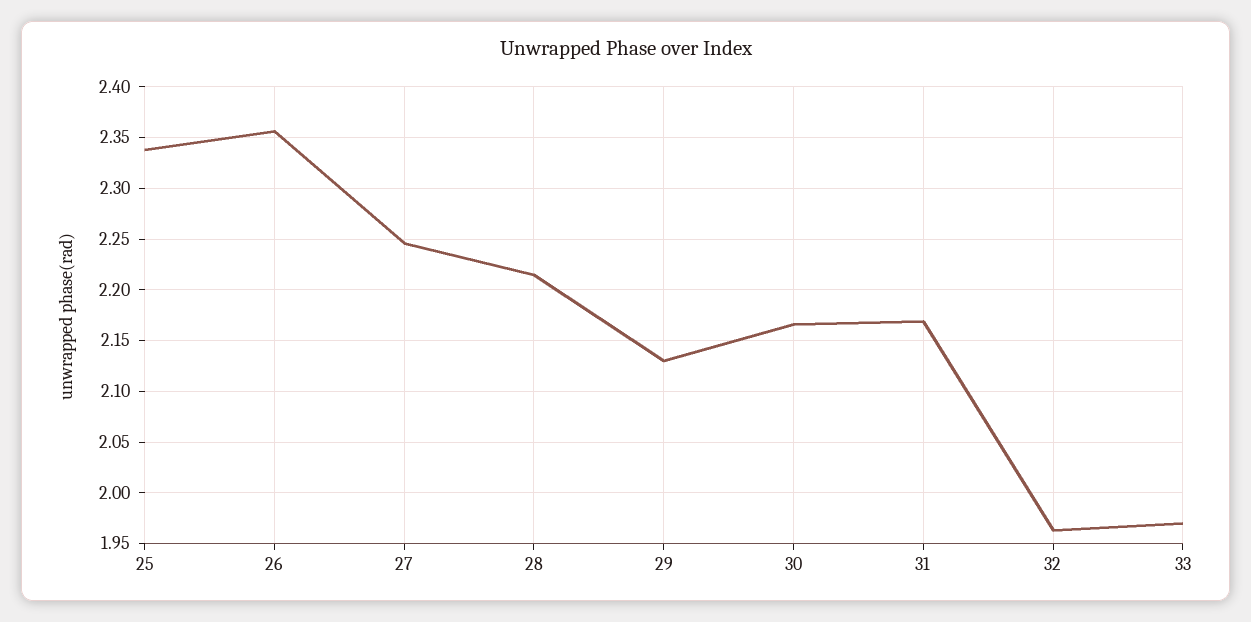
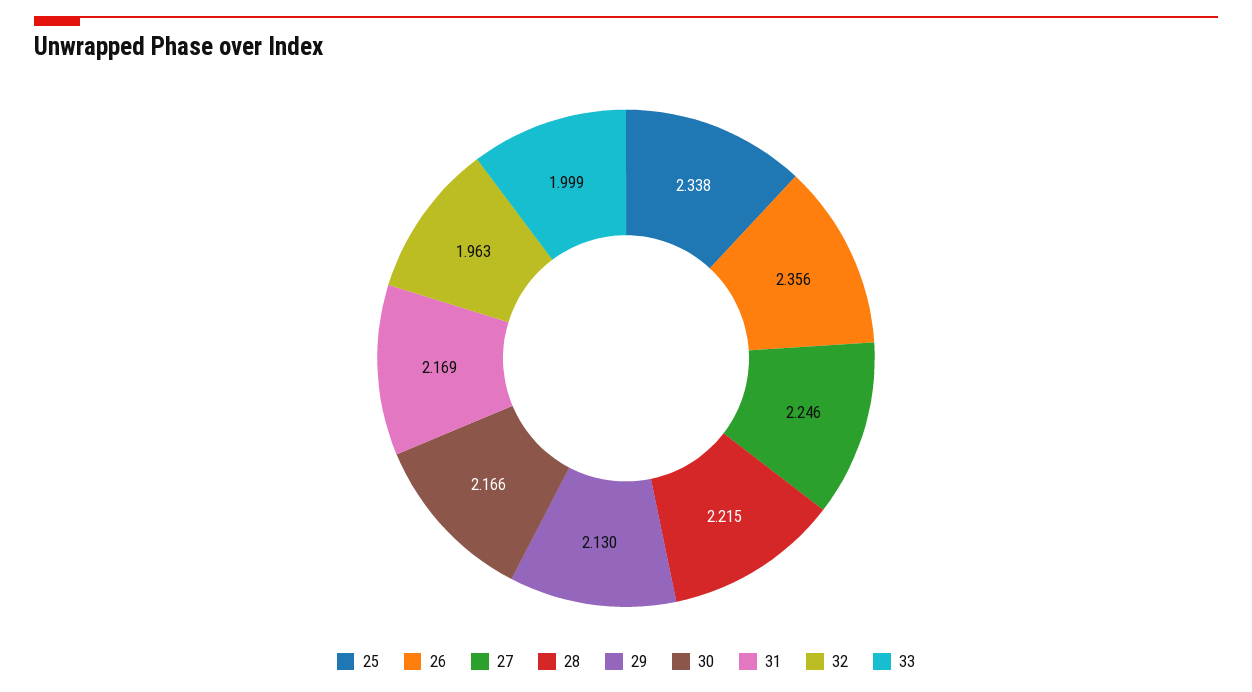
  {
    "25": 2.338,
    "26": 2.356,
    "27": 2.246,
    "28": 2.215,
    "29": 2.13,
    "30": 2.166,
    "31": 2.169,
    "32": 1.963,
-   "33": 1.97
+   "33": 1.999
  }

